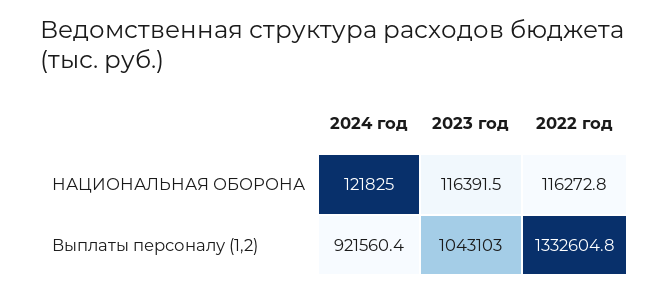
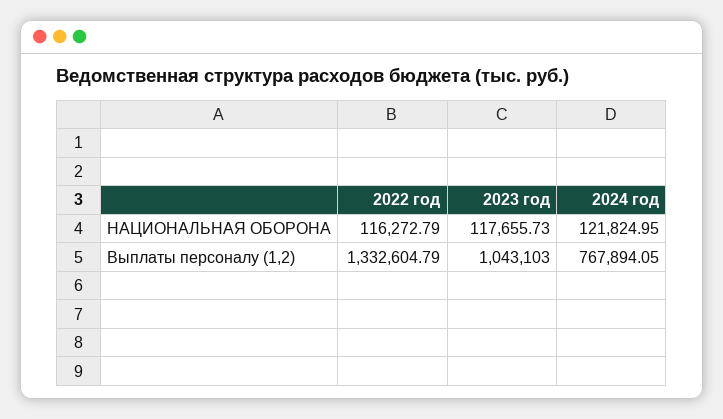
  {
    "2024 год": {
      "НАЦИОНАЛЬНАЯ ОБОРОНА": 121824.95,
-     "Выплаты персоналу (1,2)": 921560.4
+     "Выплаты персоналу (1,2)": 767894.05
    },
    "2023 год": {
-     "НАЦИОНАЛЬНАЯ ОБОРОНА": 116391.5,
+     "НАЦИОНАЛЬНАЯ ОБОРОНА": 117655.73,
      "Выплаты персоналу (1,2)": 1043103
    },
    "2022 год": {
      "НАЦИОНАЛЬНАЯ ОБОРОНА": 116272.79,
      "Выплаты персоналу (1,2)": 1332604.79
    }
  }

